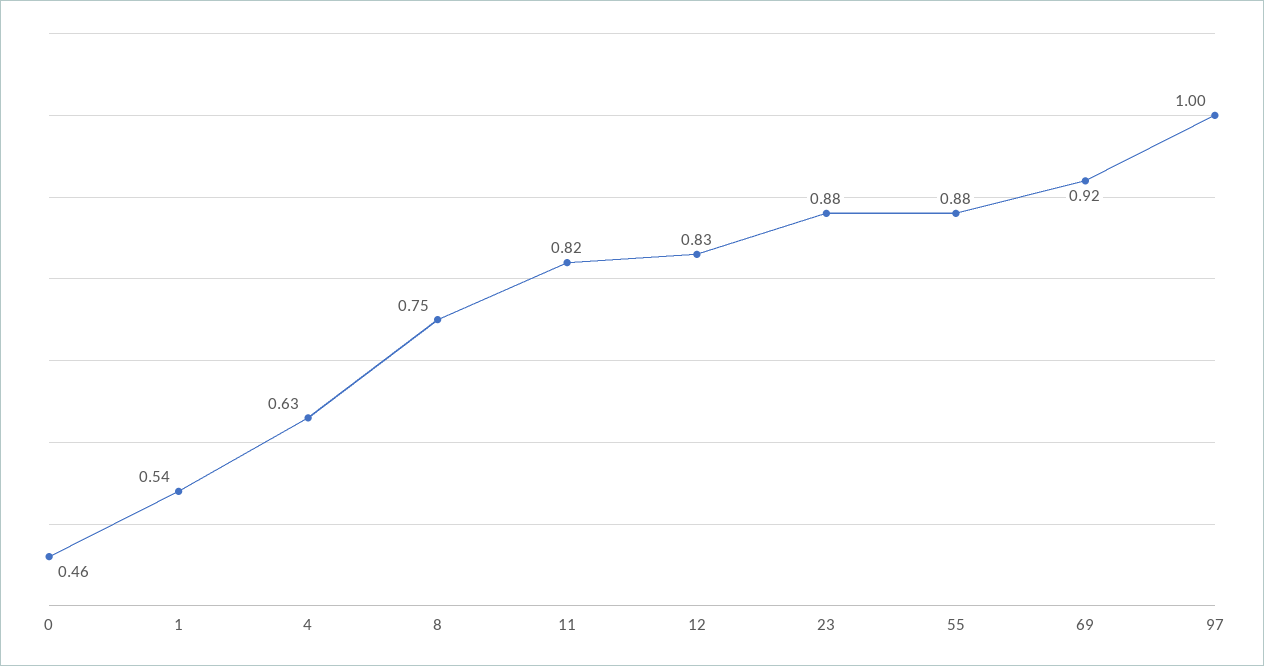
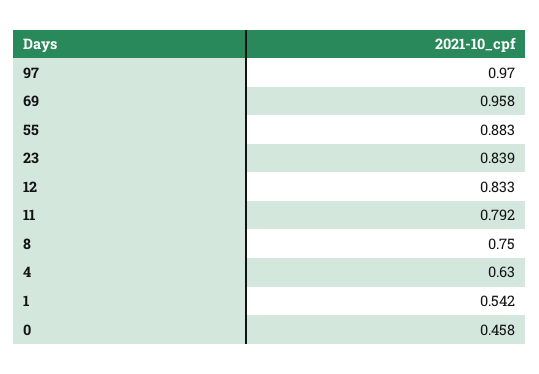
  {
    "0": 0.458,
    "1": 0.542,
    "4": 0.63,
    "8": 0.75,
-   "11": 0.82,
+   "11": 0.792,
    "12": 0.833,
-   "23": 0.88,
+   "23": 0.839,
    "55": 0.883,
-   "69": 0.92,
+   "69": 0.958,
-   "97": 1
+   "97": 0.97
  }

